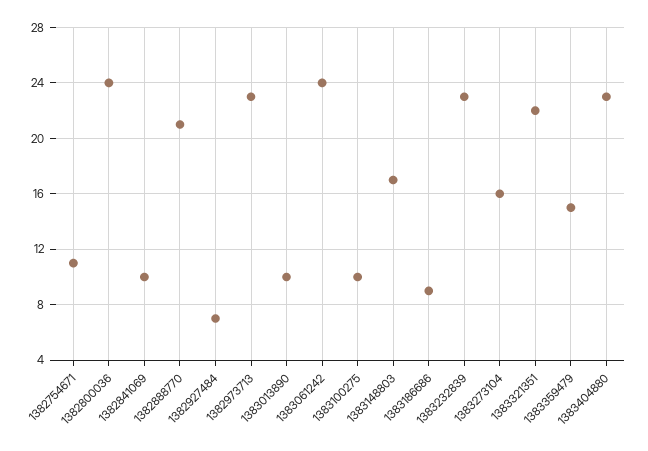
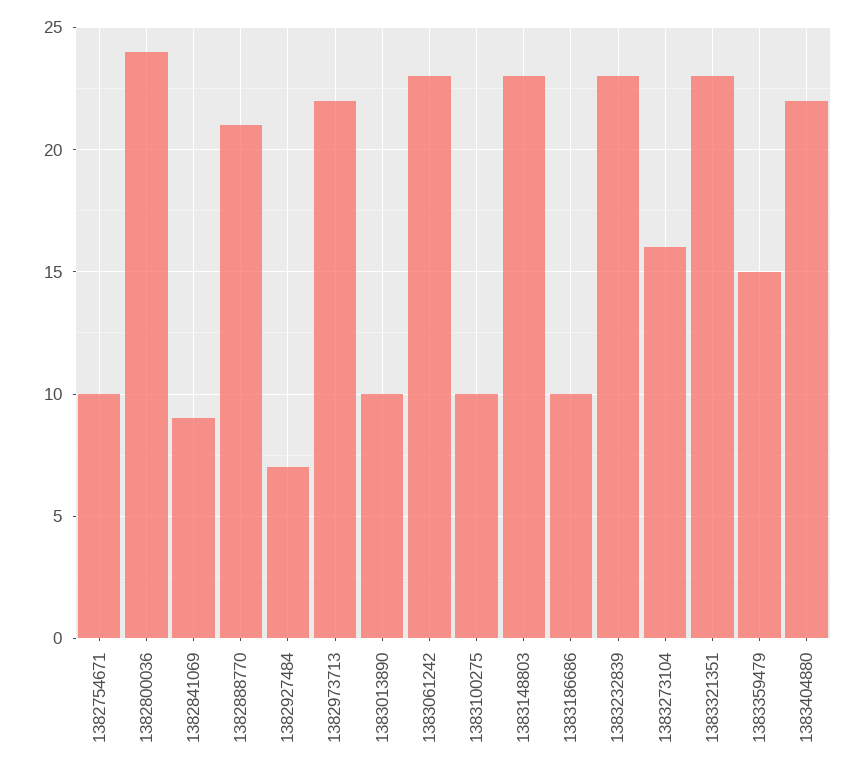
  {
-   "1382754671": 11,
+   "1382754671": 10,
    "1382800036": 24,
-   "1382841069": 10,
+   "1382841069": 9,
    "1382888770": 21,
    "1382927484": 7,
-   "1382973713": 23,
+   "1382973713": 22,
    "1383013890": 10,
-   "1383061242": 24,
+   "1383061242": 23,
    "1383100275": 10,
-   "1383148803": 17,
+   "1383148803": 23,
-   "1383186686": 9,
+   "1383186686": 10,
    "1383232839": 23,
    "1383273104": 16,
-   "1383321351": 22,
+   "1383321351": 23,
    "1383359479": 15,
-   "1383404880": 23
+   "1383404880": 22
  }

